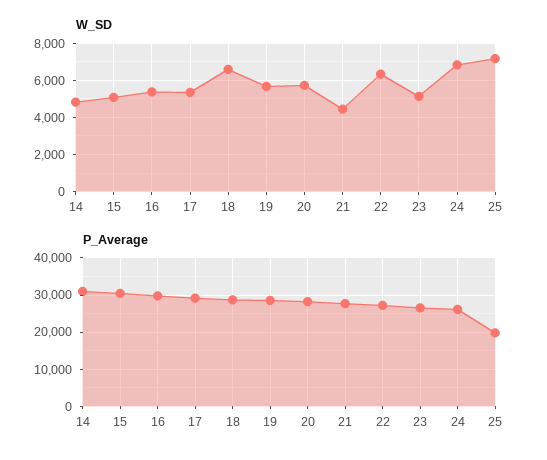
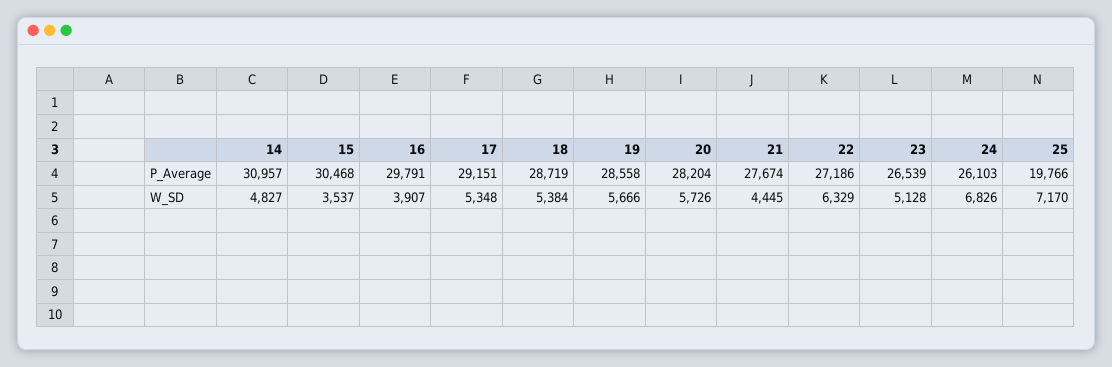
  {
    "W_SD": {
      "14": 4827,
-     "15": 5000,
+     "15": 3537,
-     "16": 5500,
+     "16": 3907,
      "17": 5348,
-     "18": 6500,
+     "18": 5384,
      "19": 5666,
      "20": 5726,
      "21": 4445,
      "22": 6329,
      "23": 5128,
      "24": 6826,
      "25": 7170
    },
    "P_Average": {
      "14": 30957,
      "15": 30468,
      "16": 29791,
      "17": 29151,
      "18": 28719,
      "19": 28558,
      "20": 28204,
      "21": 27674,
      "22": 27186,
      "23": 26539,
      "24": 26103,
      "25": 19766
    }
  }

